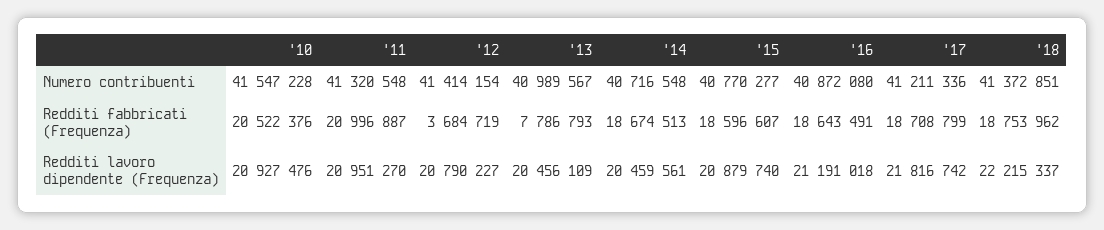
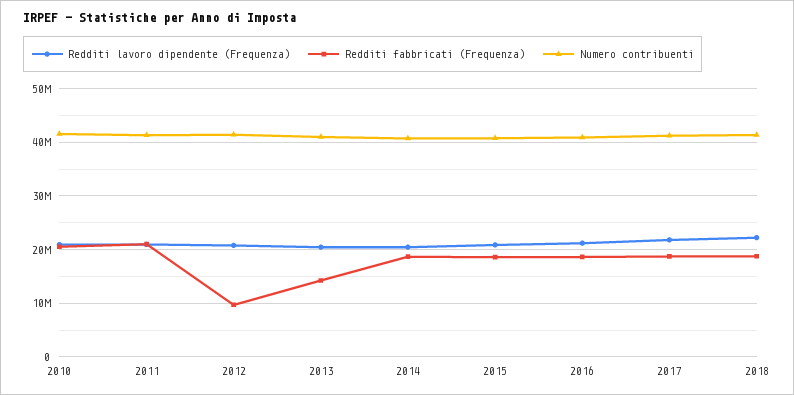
  {
    "Numero contribuenti": {
      "'10": 41547228,
      "'11": 41320548,
      "'12": 41414154,
      "'13": 40989567,
      "'14": 40716548,
      "'15": 40770277,
      "'16": 40872080,
      "'17": 41211336,
      "'18": 41372851
    },
    "Redditi fabbricati (Frequenza)": {
      "'10": 20522376,
      "'11": 20996887,
-     "'12": 3684719,
+     "'12": 10000000,
-     "'13": 7786793,
+     "'13": 14000000,
      "'14": 18674513,
      "'15": 18596607,
      "'16": 18643491,
      "'17": 18708799,
      "'18": 18753962
    },
    "Redditi lavoro dipendente (Frequenza)": {
      "'10": 20927476,
      "'11": 20951270,
      "'12": 20790227,
      "'13": 20456109,
      "'14": 20459561,
      "'15": 20879740,
      "'16": 21191018,
      "'17": 21816742,
      "'18": 22215337
    }
  }

